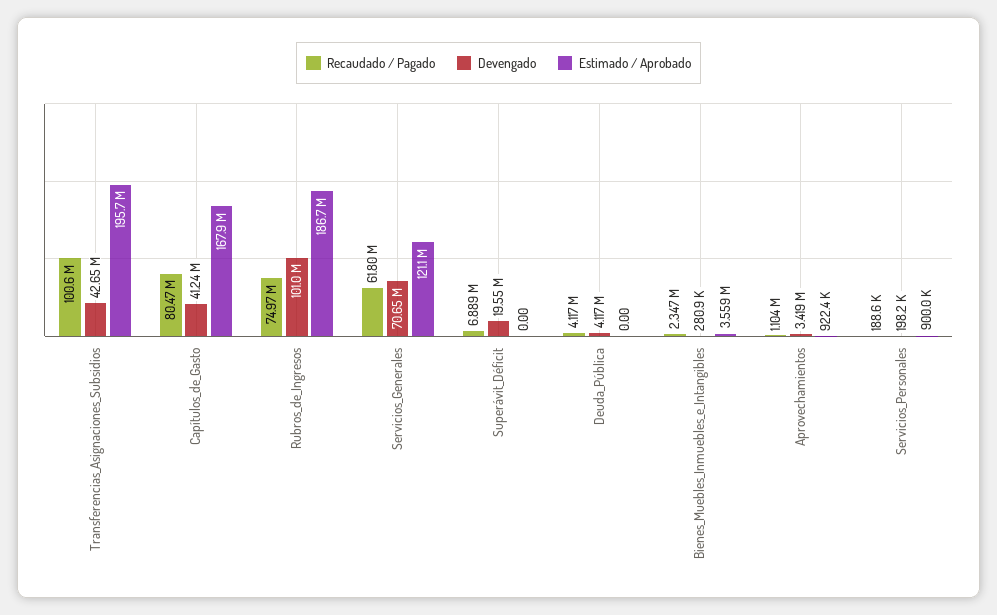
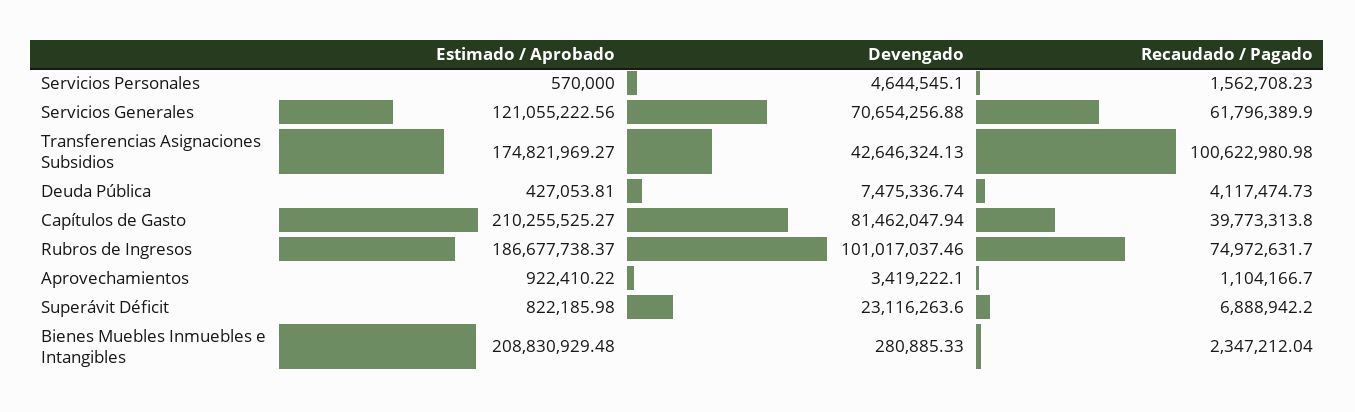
  {
    "Recaudado / Pagado": {
      "Transferencias_Asignaciones_Subsidios": 100622980.98,
-     "Capítulos_de_Gasto": 80470000,
+     "Capítulos_de_Gasto": 39773313.8,
      "Rubros_de_Ingresos": 74972631.7,
      "Servicios_Generales": 61796389.9,
      "Superávit_Déficit": 6888942.2,
      "Deuda_Pública": 4117474.73,
      "Bienes_Muebles_Inmuebles_e_Intangibles": 2347212.04,
      "Aprovechamientos": 1104166.7,
-     "Servicios_Personales": 188600
+     "Servicios_Personales": 1562708.23
    },
    "Devengado": {
      "Transferencias_Asignaciones_Subsidios": 42646324.13,
-     "Capítulos_de_Gasto": 41240000,
+     "Capítulos_de_Gasto": 81462047.94,
      "Rubros_de_Ingresos": 101017037.46,
      "Servicios_Generales": 70654256.88,
-     "Superávit_Déficit": 19550000,
+     "Superávit_Déficit": 23116263.6,
-     "Deuda_Pública": 4117000,
+     "Deuda_Pública": 7475336.74,
      "Bienes_Muebles_Inmuebles_e_Intangibles": 280885.33,
      "Aprovechamientos": 3419222.1,
-     "Servicios_Personales": 198200
+     "Servicios_Personales": 4644545.1
    },
    "Estimado / Aprobado": {
-     "Transferencias_Asignaciones_Subsidios": 195700000,
+     "Transferencias_Asignaciones_Subsidios": 174821969.27,
-     "Capítulos_de_Gasto": 167900000,
+     "Capítulos_de_Gasto": 210255525.27,
      "Rubros_de_Ingresos": 186677738.37,
      "Servicios_Generales": 121055222.56,
-     "Superávit_Déficit": 0,
+     "Superávit_Déficit": 822185.98,
-     "Deuda_Pública": 0,
+     "Deuda_Pública": 427053.81,
-     "Bienes_Muebles_Inmuebles_e_Intangibles": 3559000,
+     "Bienes_Muebles_Inmuebles_e_Intangibles": 208830929.48,
      "Aprovechamientos": 922410.22,
-     "Servicios_Personales": 900000
+     "Servicios_Personales": 570000
    }
  }

